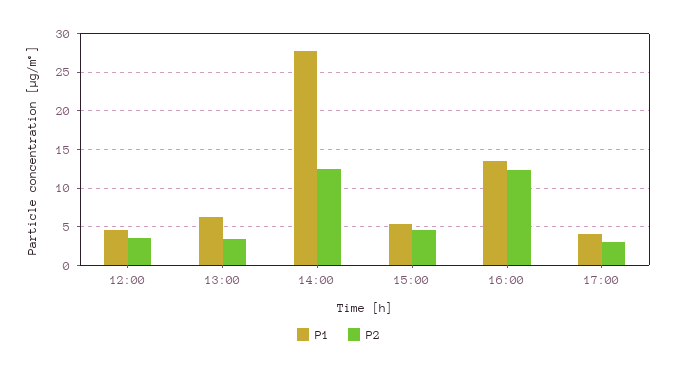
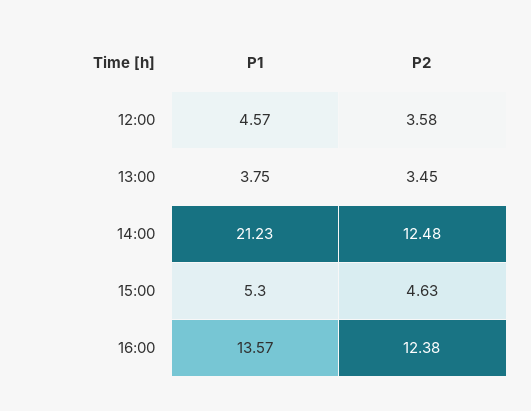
  {
    "P1": {
      "12:00": 4.57,
-     "13:00": 6,
+     "13:00": 3.75,
-     "14:00": 28,
+     "14:00": 21.23,
      "15:00": 5.3,
-     "16:00": 13.57,
+     "16:00": 13.57
-     "17:00": 4
    },
    "P2": {
      "12:00": 3.58,
      "13:00": 3.45,
      "14:00": 12.48,
      "15:00": 4.63,
-     "16:00": 12.38,
+     "16:00": 12.38
-     "17:00": 3
    }
  }

